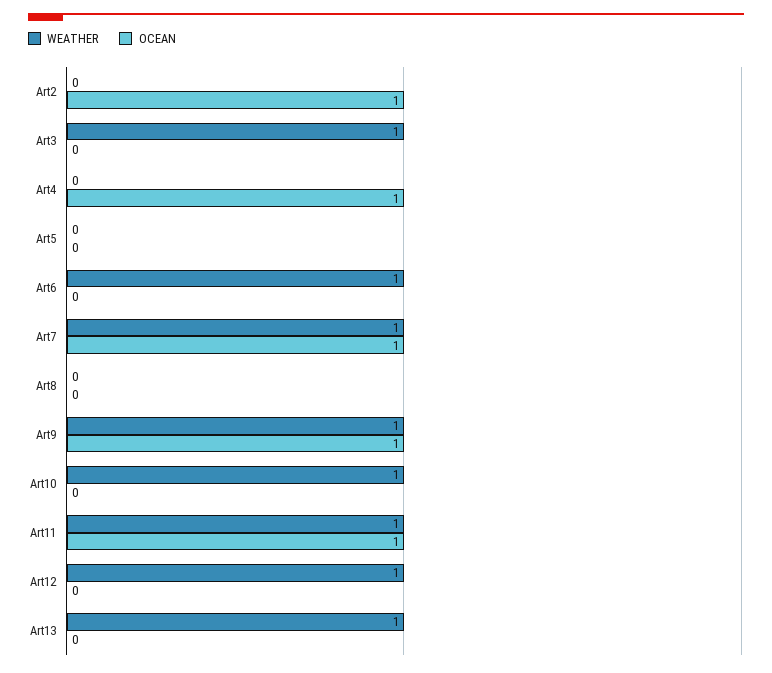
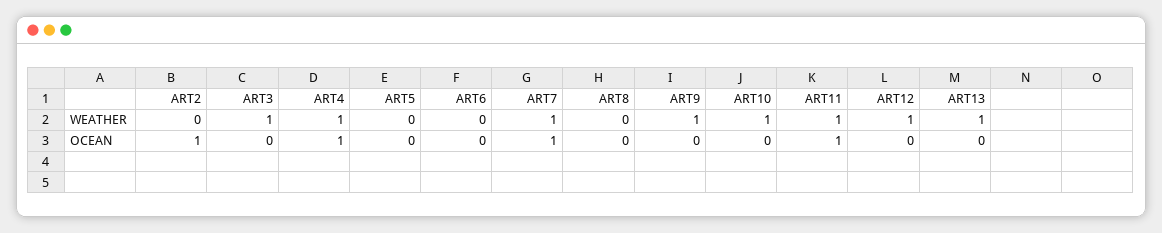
  {
    "WEATHER": {
      "Art2": 0,
      "Art3": 1,
-     "Art4": 0,
+     "Art4": 1,
      "Art5": 0,
-     "Art6": 1,
+     "Art6": 0,
      "Art7": 1,
      "Art8": 0,
      "Art9": 1,
      "Art10": 1,
      "Art11": 1,
      "Art12": 1,
      "Art13": 1
    },
    "OCEAN": {
      "Art2": 1,
      "Art3": 0,
      "Art4": 1,
      "Art5": 0,
      "Art6": 0,
      "Art7": 1,
      "Art8": 0,
-     "Art9": 1,
+     "Art9": 0,
      "Art10": 0,
      "Art11": 1,
      "Art12": 0,
      "Art13": 0
    }
  }

